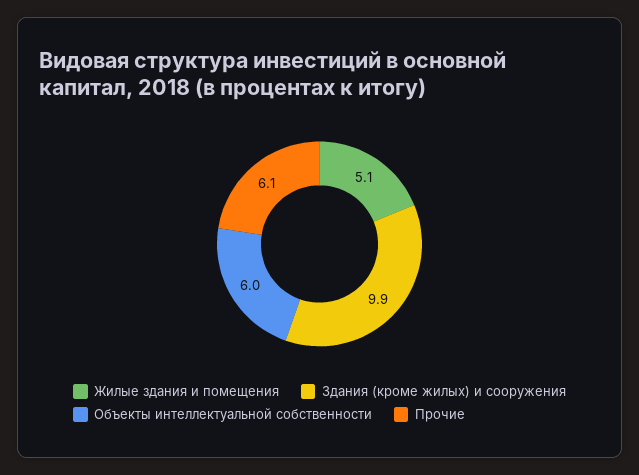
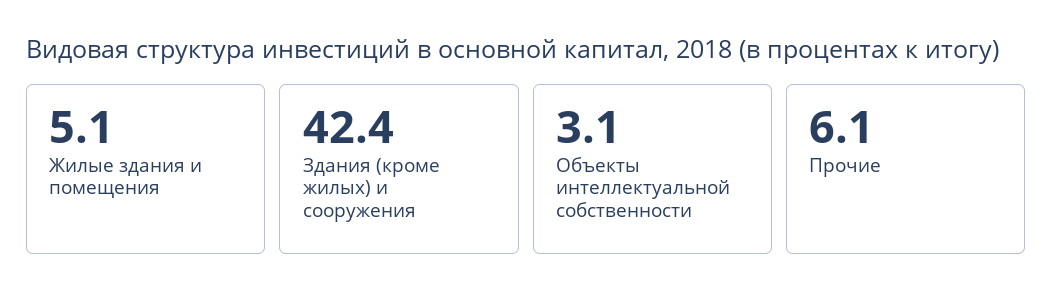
  {
    "Жилые здания и помещения": 5.1,
-   "Здания (кроме жилых) и сооружения": 9.9,
+   "Здания (кроме жилых) и сооружения": 42.4,
-   "Объекты интеллектуальной собственности": 6,
+   "Объекты интеллектуальной собственности": 3.1,
    "Прочие": 6.1
  }

